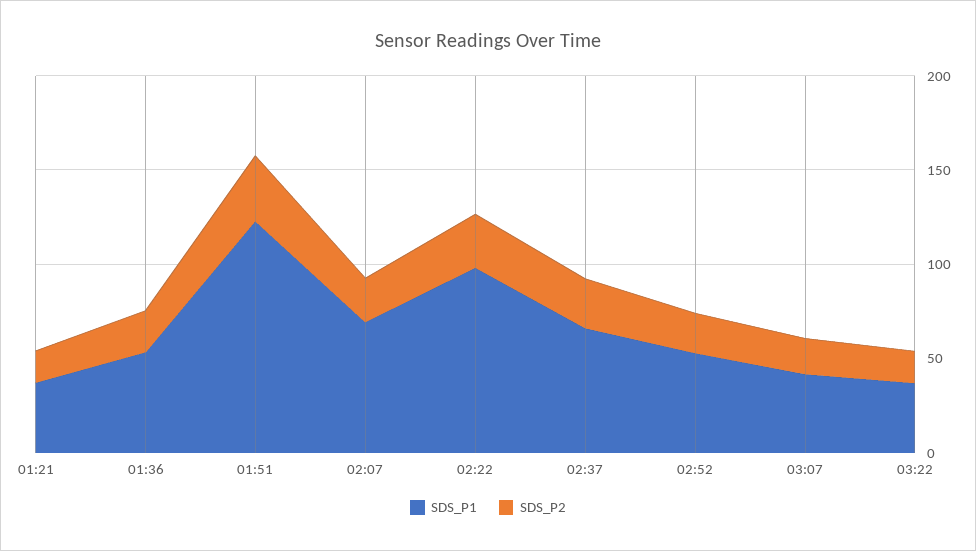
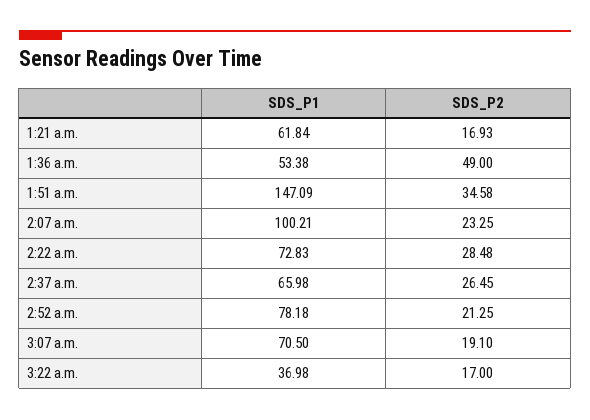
  {
    "SDS_P1": {
-     "01:21": 40,
+     "01:21": 61.84,
      "01:36": 53.38,
-     "01:51": 120,
+     "01:51": 147.09,
-     "02:07": 70,
+     "02:07": 100.21,
-     "02:22": 100,
+     "02:22": 72.83,
      "02:37": 65.98,
-     "02:52": 50,
+     "02:52": 78.18,
-     "03:07": 40,
+     "03:07": 70.5,
      "03:22": 36.98
    },
    "SDS_P2": {
      "01:21": 16.93,
-     "01:36": 20,
+     "01:36": 49,
      "01:51": 34.58,
      "02:07": 23.25,
      "02:22": 28.48,
      "02:37": 26.45,
      "02:52": 21.25,
      "03:07": 19.1,
      "03:22": 17
    }
  }

